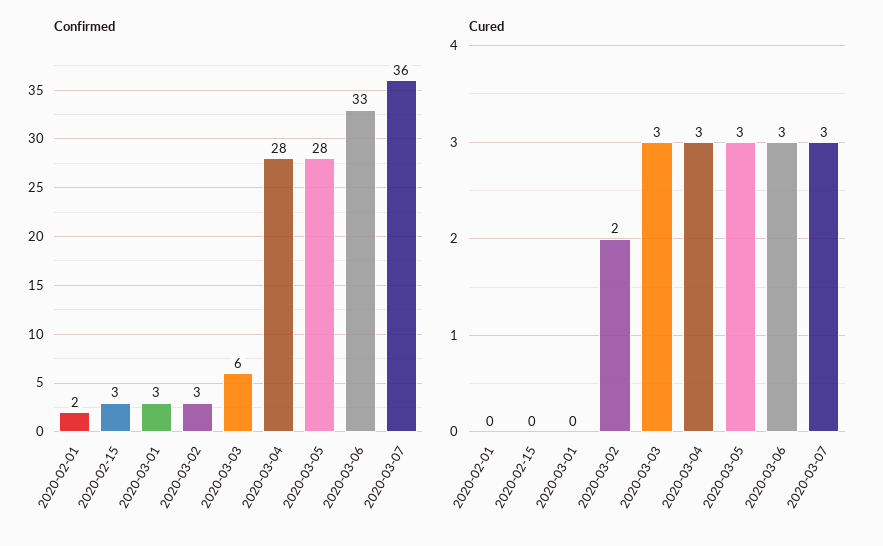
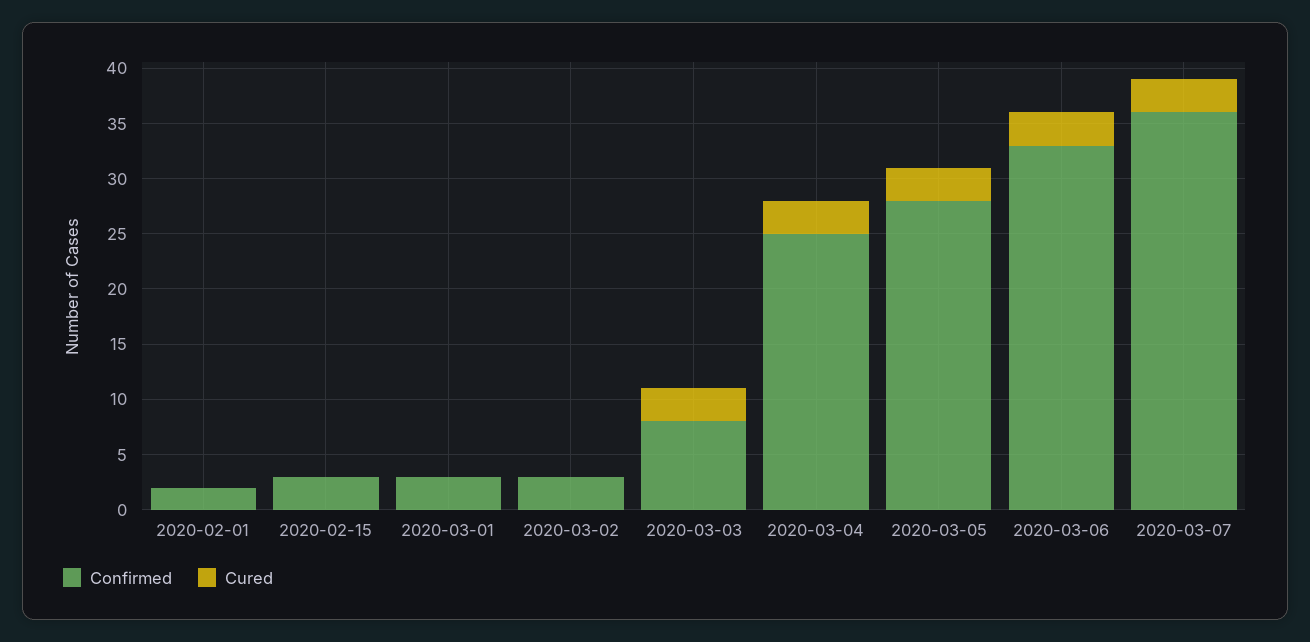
  {
    "Confirmed": {
      "2020-02-01": 2,
      "2020-02-15": 3,
      "2020-03-01": 3,
      "2020-03-02": 3,
-     "2020-03-03": 6,
+     "2020-03-03": 8,
-     "2020-03-04": 28,
+     "2020-03-04": 25,
      "2020-03-05": 28,
      "2020-03-06": 33,
      "2020-03-07": 36
    },
    "Cured": {
      "2020-02-01": 0,
      "2020-02-15": 0,
      "2020-03-01": 0,
-     "2020-03-02": 2,
+     "2020-03-02": 0,
      "2020-03-03": 3,
      "2020-03-04": 3,
      "2020-03-05": 3,
      "2020-03-06": 3,
      "2020-03-07": 3
    }
  }

